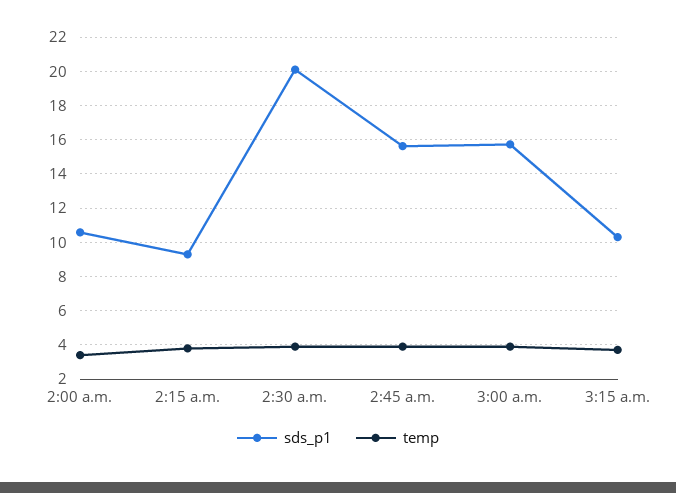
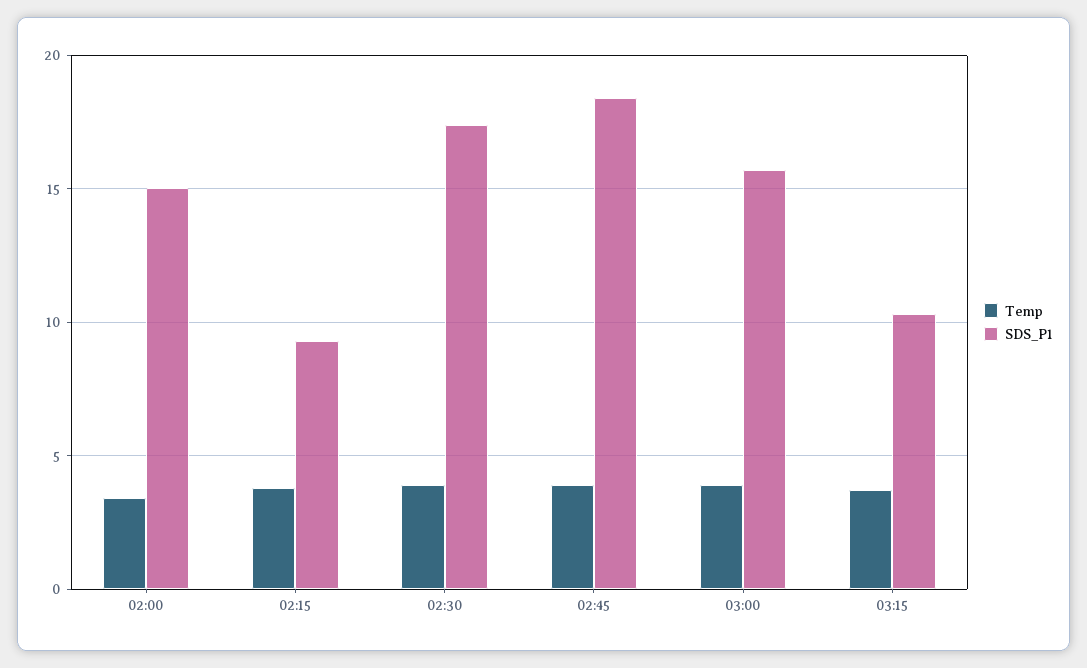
  {
    "sds_p1": {
-     "2:00 a.m.": 10.5,
+     "2:00 a.m.": 15,
      "2:15 a.m.": 9.5,
-     "2:30 a.m.": 20,
+     "2:30 a.m.": 17.5,
-     "2:45 a.m.": 15.5,
+     "2:45 a.m.": 18.5,
      "3:00 a.m.": 15.5,
      "3:15 a.m.": 10.5
    },
    "temp": {
      "2:00 a.m.": 3.5,
      "2:15 a.m.": 4,
      "2:30 a.m.": 4,
      "2:45 a.m.": 4,
      "3:00 a.m.": 4,
      "3:15 a.m.": 3.5
    }
  }

